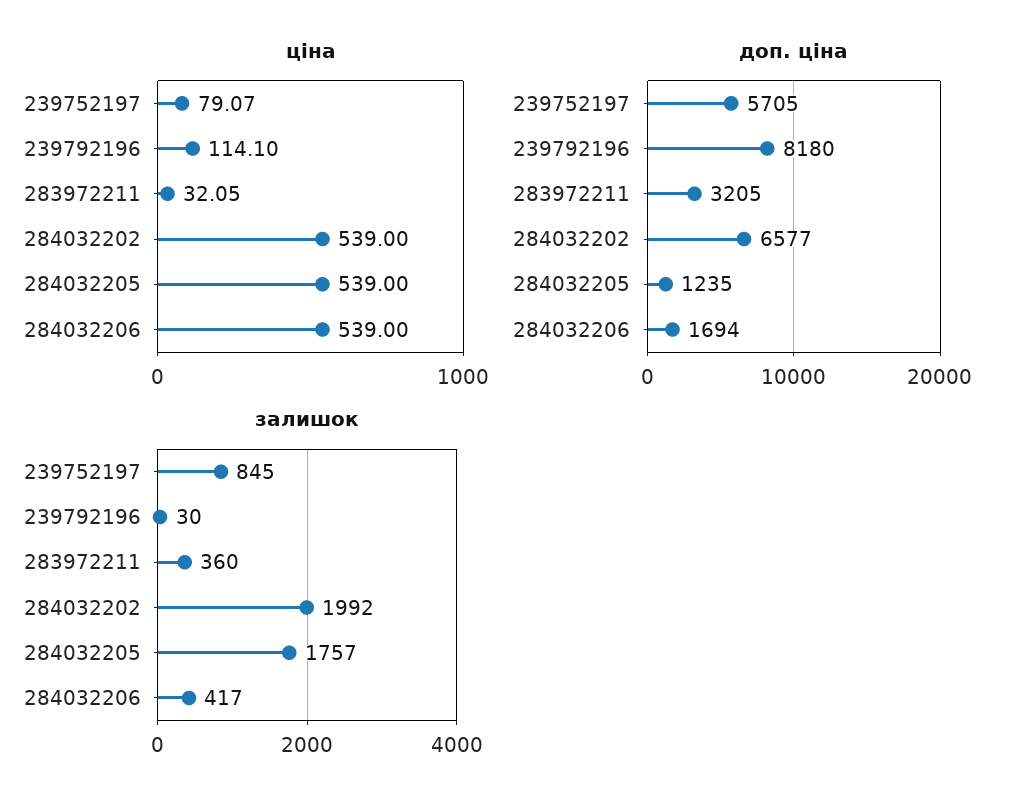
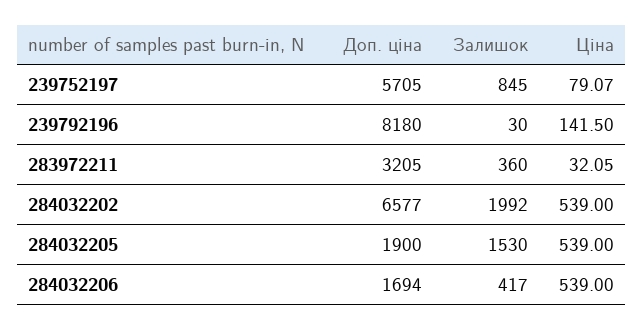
  {
    "ціна": {
      "239752197": 79.07,
-     "239792196": 114.1,
+     "239792196": 141.5,
      "283972211": 32.05,
      "284032202": 539,
      "284032205": 539,
      "284032206": 539
    },
    "доп. ціна": {
      "239752197": 5705,
      "239792196": 8180,
      "283972211": 3205,
      "284032202": 6577,
-     "284032205": 1235,
+     "284032205": 1900,
      "284032206": 1694
    },
    "залишок": {
      "239752197": 845,
      "239792196": 30,
      "283972211": 360,
      "284032202": 1992,
-     "284032205": 1757,
+     "284032205": 1530,
      "284032206": 417
    }
  }

